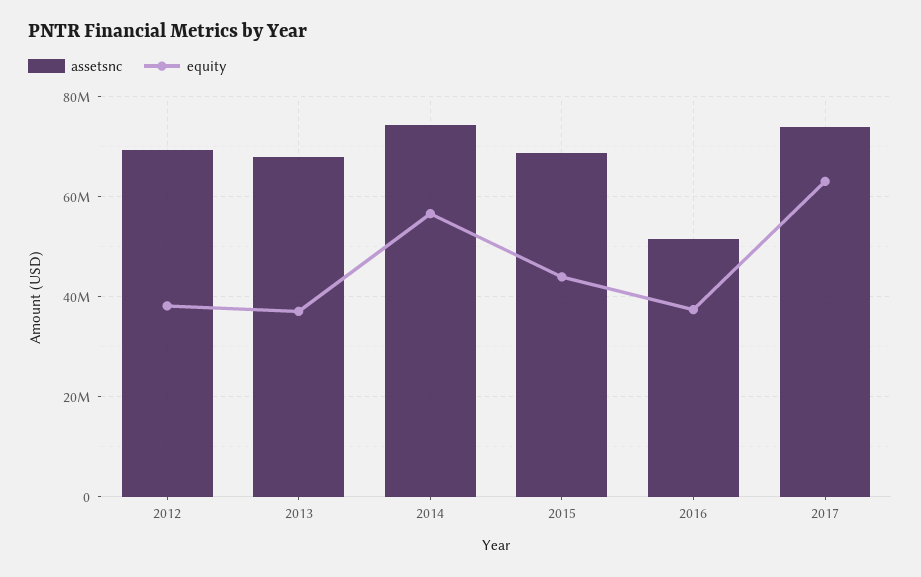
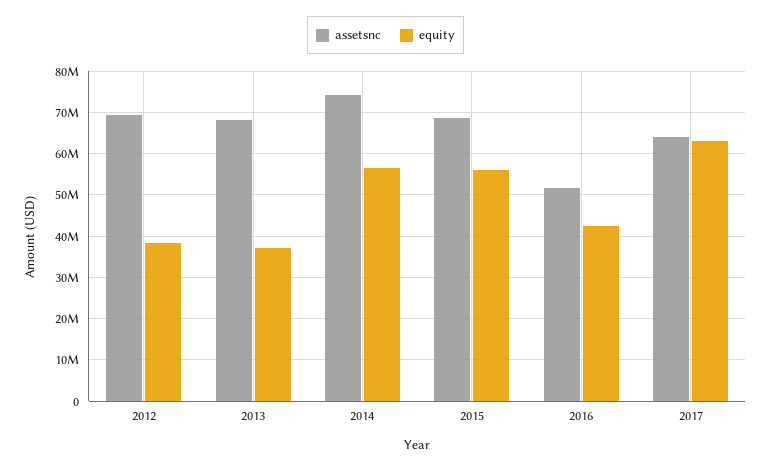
  {
    "assetsnc": {
      "2012": 70000000,
      "2013": 68000000,
      "2014": 74000000,
      "2015": 68000000,
      "2016": 52000000,
-     "2017": 74000000
+     "2017": 64000000
    },
    "equity": {
      "2012": 38000000,
      "2013": 38000000,
      "2014": 56000000,
-     "2015": 44000000,
+     "2015": 56000000,
-     "2016": 38000000,
+     "2016": 42000000,
      "2017": 64000000
    }
  }

